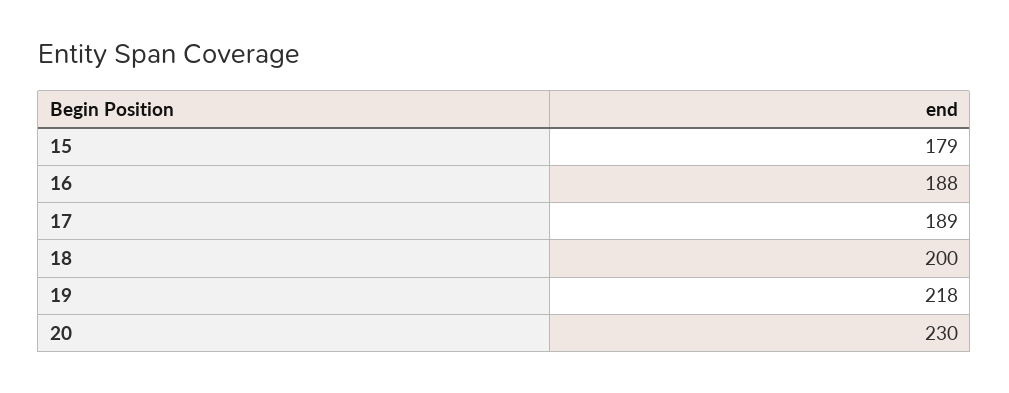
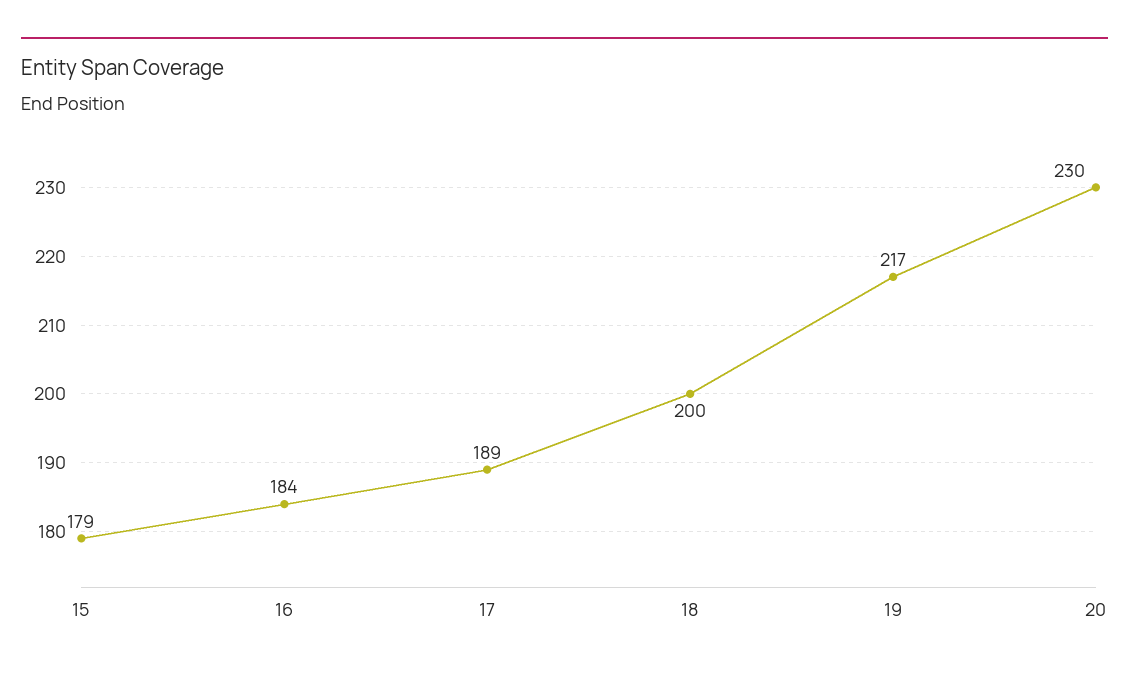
  {
    "15": 179,
-   "16": 188,
+   "16": 184,
    "17": 189,
    "18": 200,
-   "19": 218,
+   "19": 217,
    "20": 230
  }

